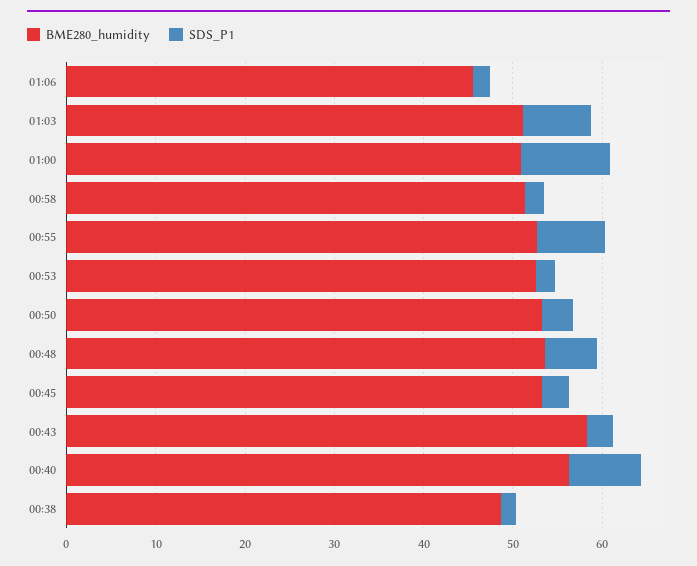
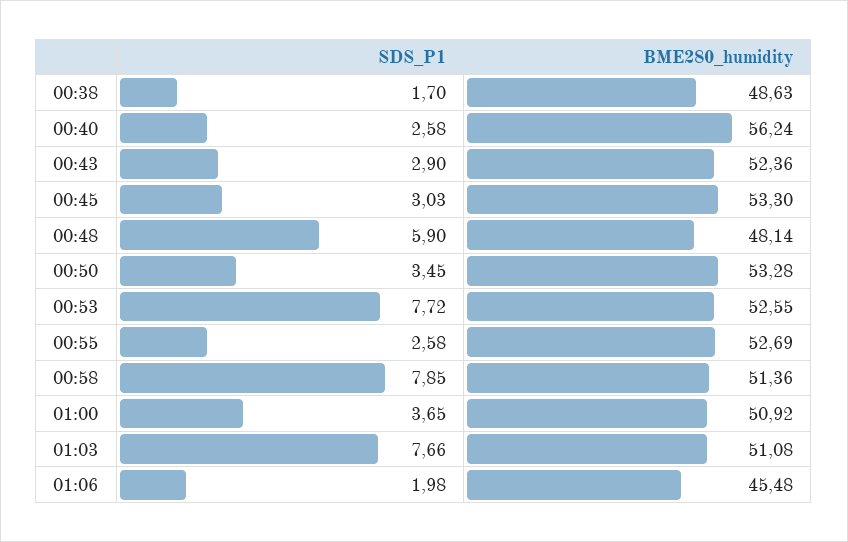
  {
    "BME280_humidity": {
      "01:06": 45.48,
      "01:03": 51.08,
      "01:00": 50.92,
      "00:58": 51.36,
      "00:55": 52.69,
      "00:53": 52.55,
      "00:50": 53.28,
-     "00:48": 54,
+     "00:48": 48.14,
      "00:45": 53.3,
-     "00:43": 58,
+     "00:43": 52.36,
      "00:40": 56.24,
      "00:38": 48.63
    },
    "SDS_P1": {
      "01:06": 1.98,
      "01:03": 7.66,
-     "01:00": 10,
+     "01:00": 3.65,
-     "00:58": 2,
+     "00:58": 7.85,
-     "00:55": 8,
+     "00:55": 2.58,
-     "00:53": 2,
+     "00:53": 7.72,
      "00:50": 3.45,
      "00:48": 5.9,
      "00:45": 3.03,
      "00:43": 2.9,
-     "00:40": 8,
+     "00:40": 2.58,
      "00:38": 1.7
    }
  }

